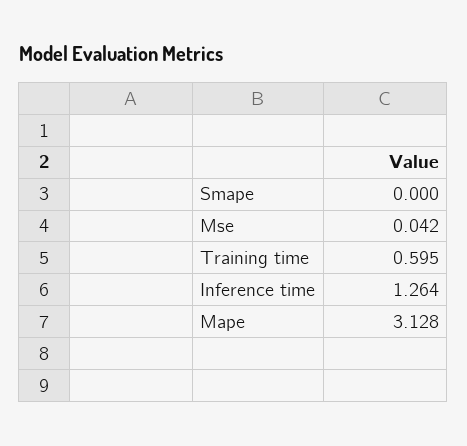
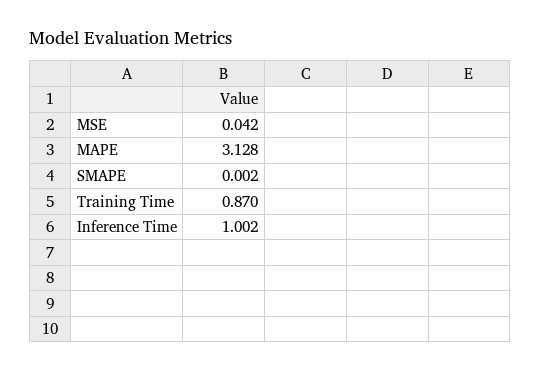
  {
-   "Smape": 0,
+   "Smape": 0.002,
    "Mse": 0.042,
-   "Training time": 0.595,
+   "Training time": 0.87,
-   "Inference time": 1.264,
+   "Inference time": 1.002,
    "Mape": 3.128
  }

